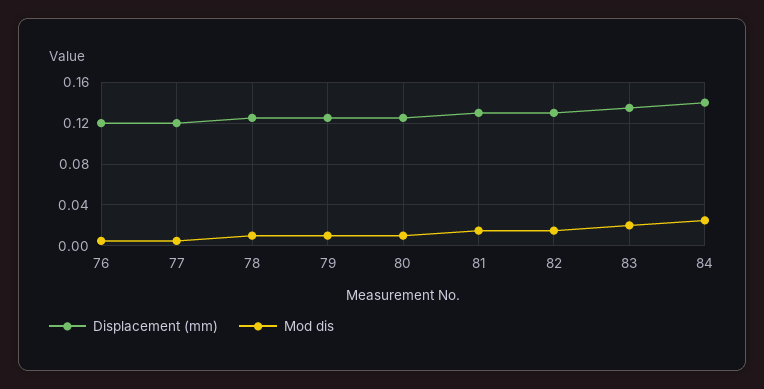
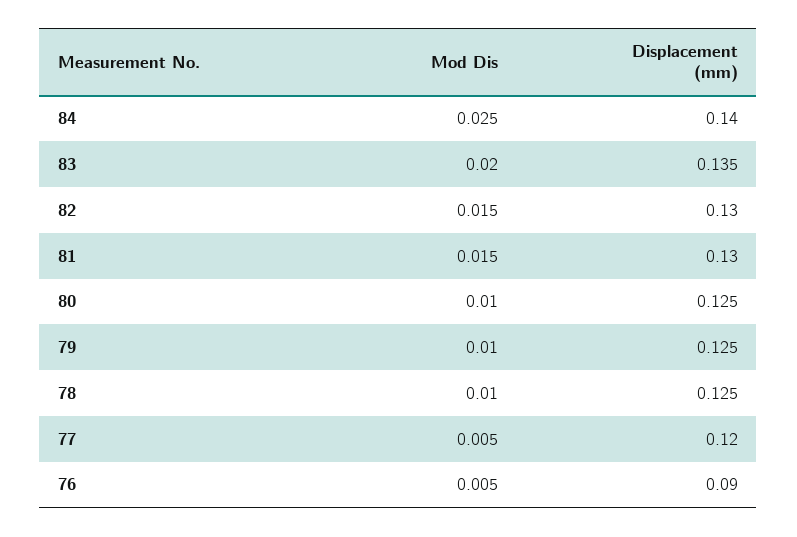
  {
    "Displacement (mm)": {
-     "76": 0.12,
+     "76": 0.09,
      "77": 0.12,
      "78": 0.125,
      "79": 0.125,
      "80": 0.125,
      "81": 0.13,
      "82": 0.13,
      "83": 0.135,
      "84": 0.14
    },
    "Mod dis": {
      "76": 0.005,
      "77": 0.005,
      "78": 0.01,
      "79": 0.01,
      "80": 0.01,
      "81": 0.015,
      "82": 0.015,
      "83": 0.02,
      "84": 0.025
    }
  }

